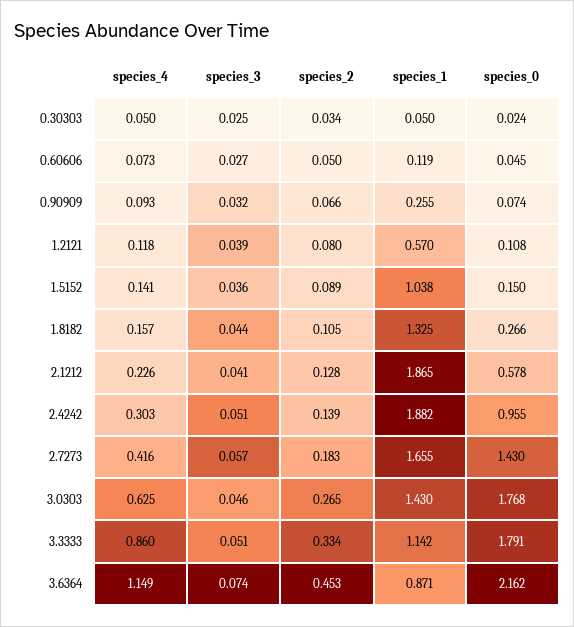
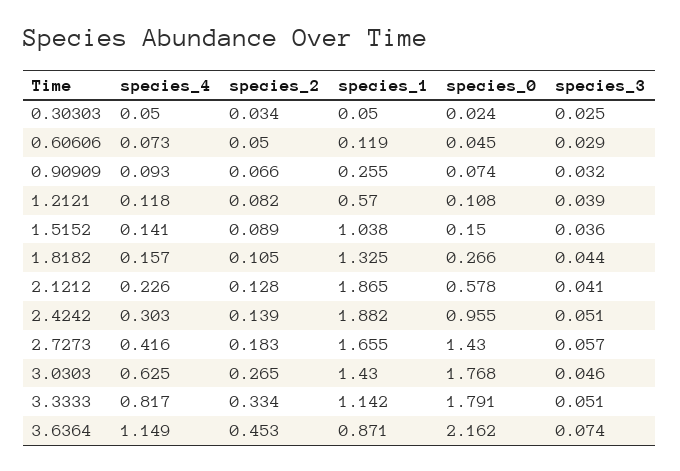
  {
    "species_4": {
      "0.30303": 0.05,
      "0.60606": 0.073,
      "0.90909": 0.093,
      "1.2121": 0.118,
      "1.5152": 0.141,
      "1.8182": 0.157,
      "2.1212": 0.226,
      "2.4242": 0.303,
      "2.7273": 0.416,
      "3.0303": 0.625,
-     "3.3333": 0.86,
+     "3.3333": 0.817,
      "3.6364": 1.149
    },
    "species_3": {
      "0.30303": 0.025,
-     "0.60606": 0.027,
+     "0.60606": 0.029,
      "0.90909": 0.032,
      "1.2121": 0.039,
      "1.5152": 0.036,
      "1.8182": 0.044,
      "2.1212": 0.041,
      "2.4242": 0.051,
      "2.7273": 0.057,
      "3.0303": 0.046,
      "3.3333": 0.051,
      "3.6364": 0.074
    },
    "species_2": {
      "0.30303": 0.034,
      "0.60606": 0.05,
      "0.90909": 0.066,
-     "1.2121": 0.08,
+     "1.2121": 0.082,
      "1.5152": 0.089,
      "1.8182": 0.105,
      "2.1212": 0.128,
      "2.4242": 0.139,
      "2.7273": 0.183,
      "3.0303": 0.265,
      "3.3333": 0.334,
      "3.6364": 0.453
    },
    "species_1": {
      "0.30303": 0.05,
      "0.60606": 0.119,
      "0.90909": 0.255,
      "1.2121": 0.57,
      "1.5152": 1.038,
      "1.8182": 1.325,
      "2.1212": 1.865,
      "2.4242": 1.882,
      "2.7273": 1.655,
      "3.0303": 1.43,
      "3.3333": 1.142,
      "3.6364": 0.871
    },
    "species_0": {
      "0.30303": 0.024,
      "0.60606": 0.045,
      "0.90909": 0.074,
      "1.2121": 0.108,
      "1.5152": 0.15,
      "1.8182": 0.266,
      "2.1212": 0.578,
      "2.4242": 0.955,
      "2.7273": 1.43,
      "3.0303": 1.768,
      "3.3333": 1.791,
      "3.6364": 2.162
    }
  }

